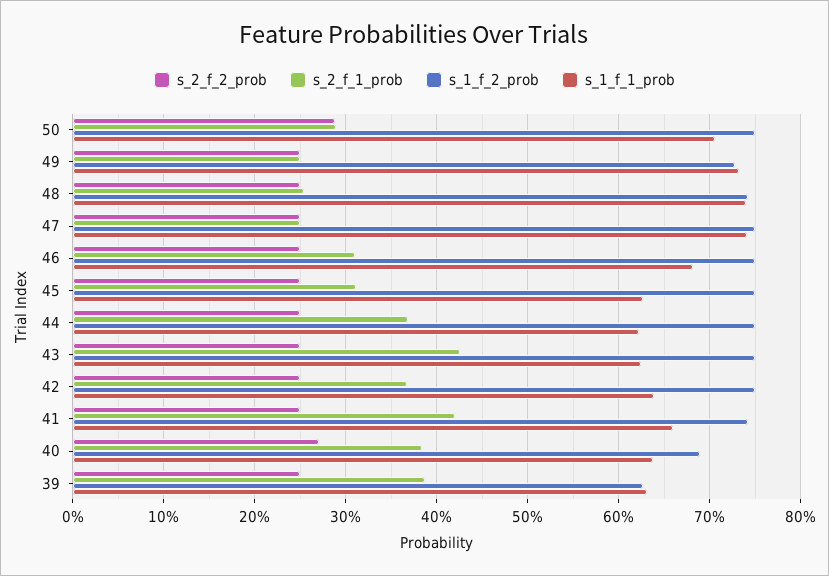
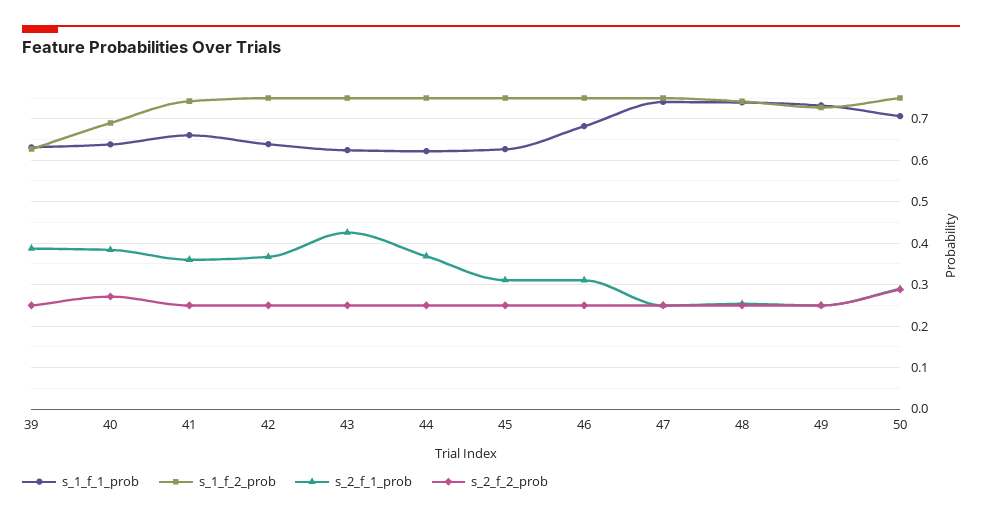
  {
    "s_2_f_2_prob": {
      "50": 0.29,
      "49": 0.25,
      "48": 0.25,
      "47": 0.25,
      "46": 0.25,
      "45": 0.25,
      "44": 0.25,
      "43": 0.25,
      "42": 0.25,
      "41": 0.25,
      "40": 0.27,
      "39": 0.25
    },
    "s_2_f_1_prob": {
      "50": 0.29,
      "49": 0.25,
      "48": 0.25,
      "47": 0.25,
      "46": 0.31,
      "45": 0.31,
      "44": 0.37,
      "43": 0.43,
      "42": 0.37,
-     "41": 0.42,
+     "41": 0.36,
      "40": 0.38,
      "39": 0.39
    },
    "s_1_f_2_prob": {
      "50": 0.75,
      "49": 0.73,
      "48": 0.74,
      "47": 0.75,
      "46": 0.75,
      "45": 0.75,
      "44": 0.75,
      "43": 0.75,
      "42": 0.75,
      "41": 0.74,
      "40": 0.69,
      "39": 0.63
    },
    "s_1_f_1_prob": {
      "50": 0.71,
      "49": 0.73,
      "48": 0.74,
      "47": 0.74,
      "46": 0.68,
      "45": 0.63,
      "44": 0.62,
      "43": 0.62,
      "42": 0.64,
      "41": 0.66,
      "40": 0.64,
      "39": 0.63
    }
  }

